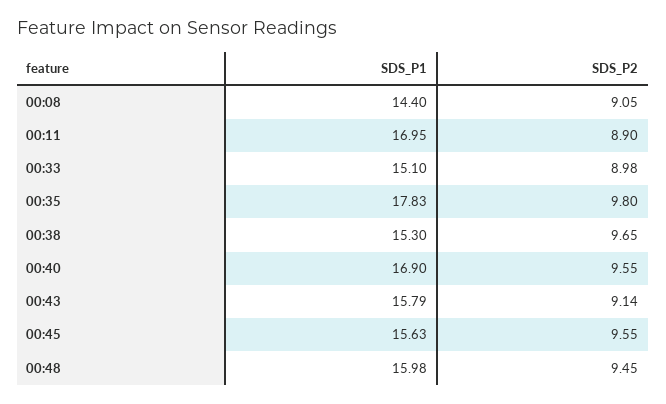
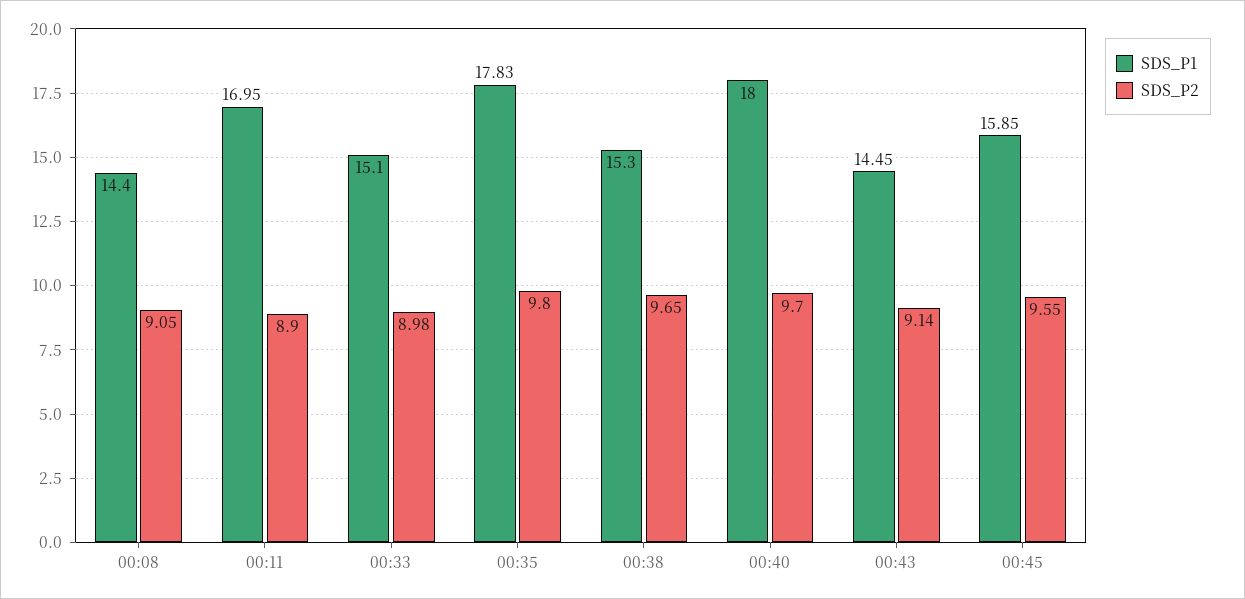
  {
    "SDS_P1": {
      "00:08": 14.4,
      "00:11": 16.95,
      "00:33": 15.1,
      "00:35": 17.83,
      "00:38": 15.3,
-     "00:40": 16.9,
+     "00:40": 18,
-     "00:43": 15.79,
+     "00:43": 14.45,
-     "00:45": 15.63,
+     "00:45": 15.85
-     "00:48": 15.98
    },
    "SDS_P2": {
      "00:08": 9.05,
      "00:11": 8.9,
      "00:33": 8.98,
      "00:35": 9.8,
      "00:38": 9.65,
-     "00:40": 9.55,
+     "00:40": 9.7,
      "00:43": 9.14,
-     "00:45": 9.55,
+     "00:45": 9.55
-     "00:48": 9.45
    }
  }

